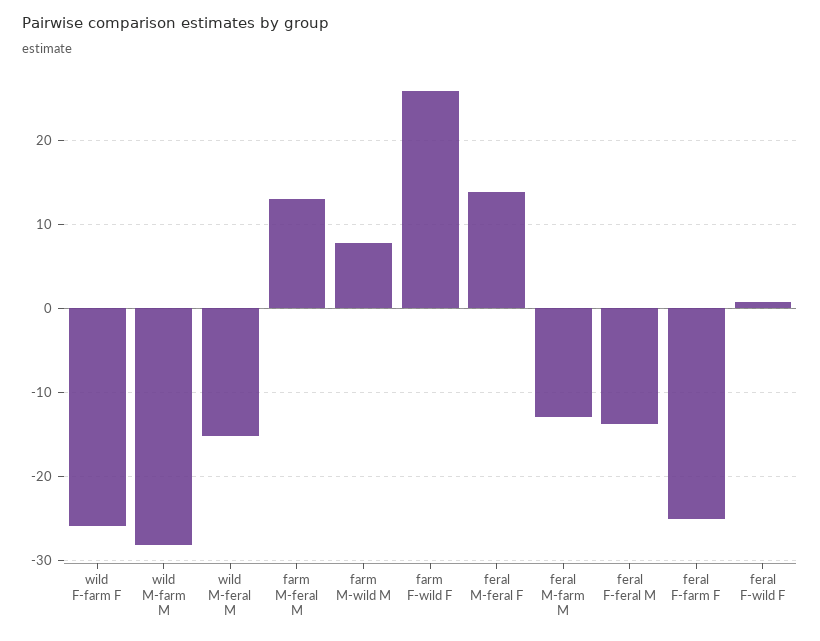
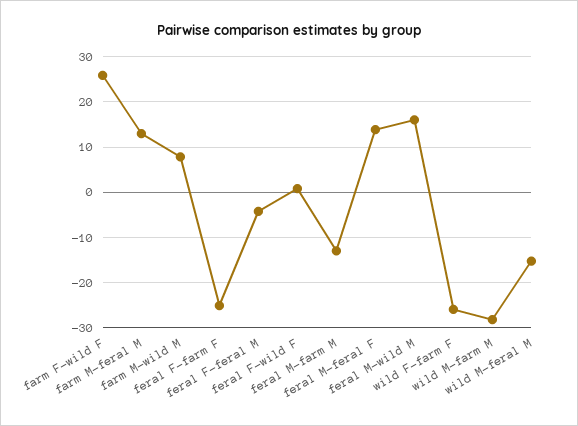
  {
    "wild F-farm F": -26,
    "wild M-farm M": -28,
    "wild M-feral M": -15,
    "farm M-feral M": 13,
    "farm M-wild M": 8,
    "farm F-wild F": 26,
    "feral M-feral F": 14,
    "feral M-farm M": -13,
-   "feral F-feral M": -14,
+   "feral F-feral M": -4,
    "feral F-farm F": -25,
-   "feral F-wild F": 1
+   "feral F-wild F": 1,
+   "feral M-wild M": 16
  }

